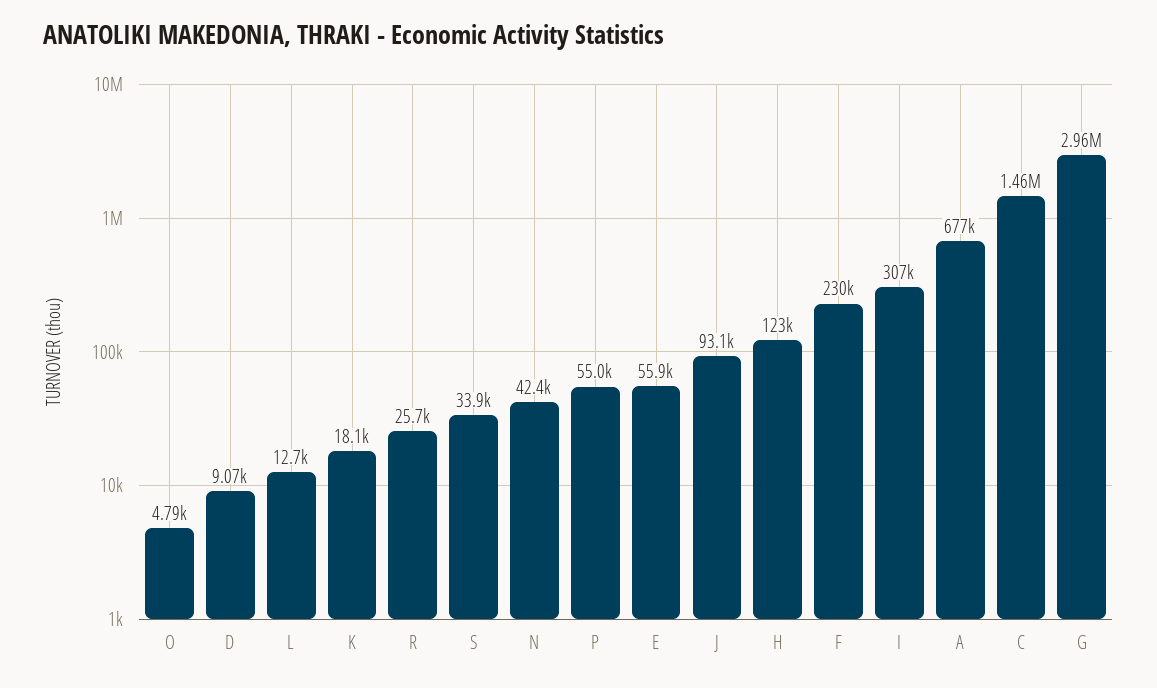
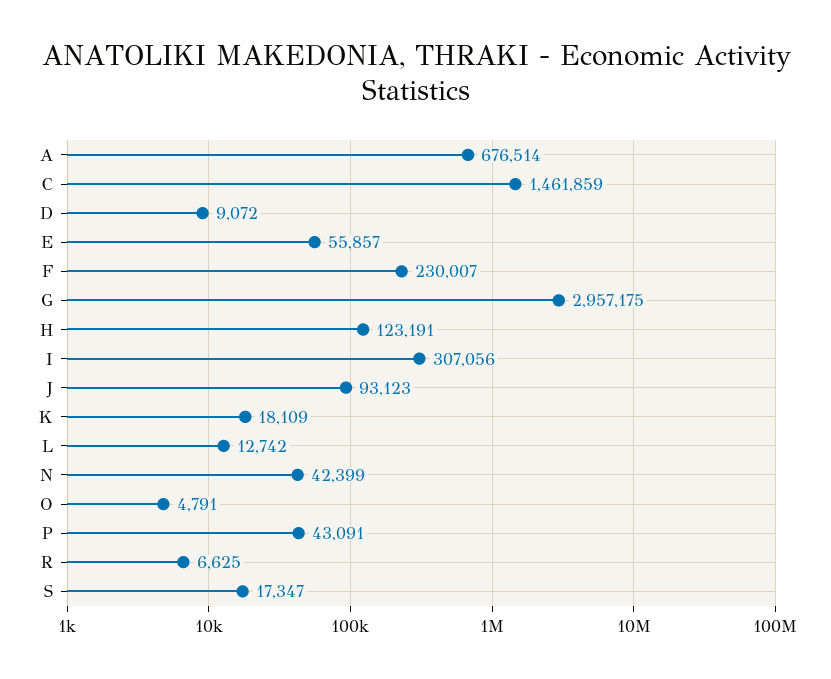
  {
    "O": 4791,
    "D": 9072,
    "L": 12742,
    "K": 18109,
-   "R": 25700,
+   "R": 6625,
-   "S": 33900,
+   "S": 17347,
    "N": 42399,
-   "P": 55000,
+   "P": 43091,
    "E": 55857,
    "J": 93123,
    "H": 123191,
    "F": 230007,
    "I": 307056,
    "A": 676514,
    "C": 1461859,
    "G": 2957175
  }

